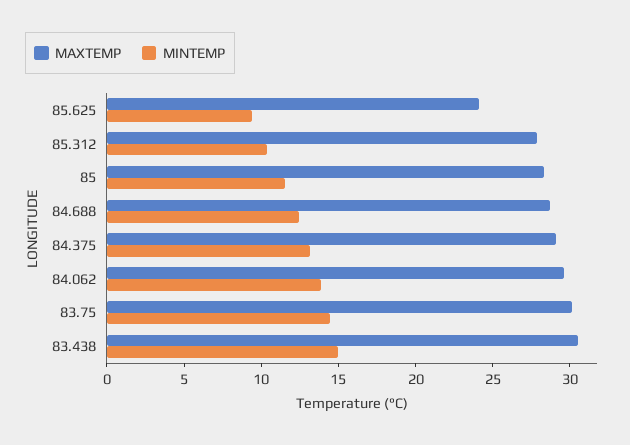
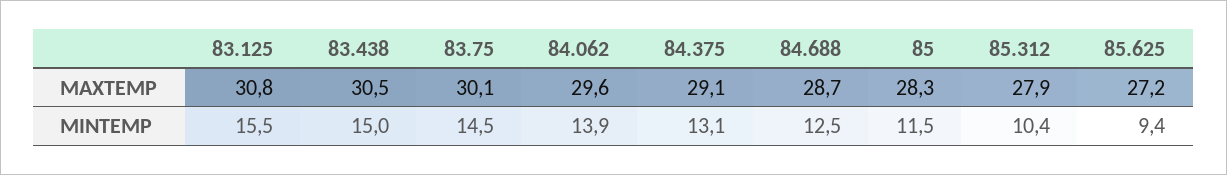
  {
    "MAXTEMP": {
-     "85.625": 24,
+     "85.625": 27.2,
      "85.312": 27.9,
      "85": 28.3,
      "84.688": 28.7,
      "84.375": 29.1,
      "84.062": 29.6,
      "83.75": 30.1,
-     "83.438": 30.5
+     "83.438": 30.5,
+     "83.125": 30.8
    },
    "MINTEMP": {
      "85.625": 9.4,
      "85.312": 10.4,
      "85": 11.5,
      "84.688": 12.5,
      "84.375": 13.1,
      "84.062": 13.9,
      "83.75": 14.5,
-     "83.438": 15
+     "83.438": 15,
+     "83.125": 15.5
    }
  }

